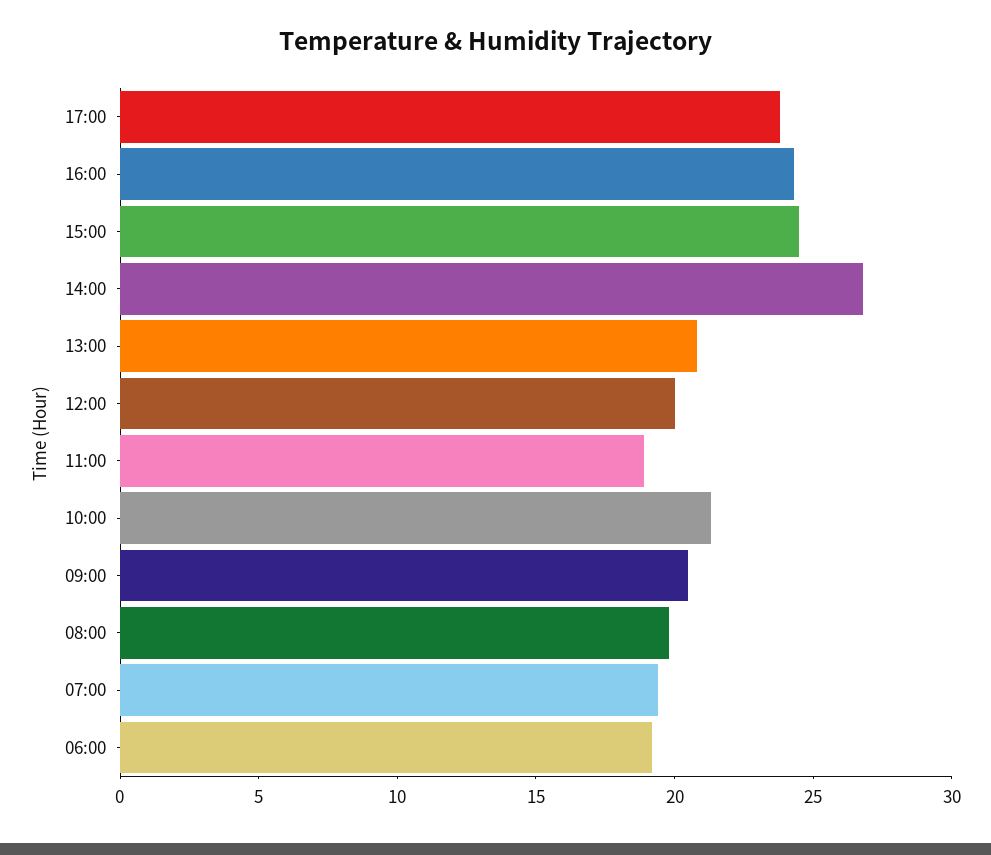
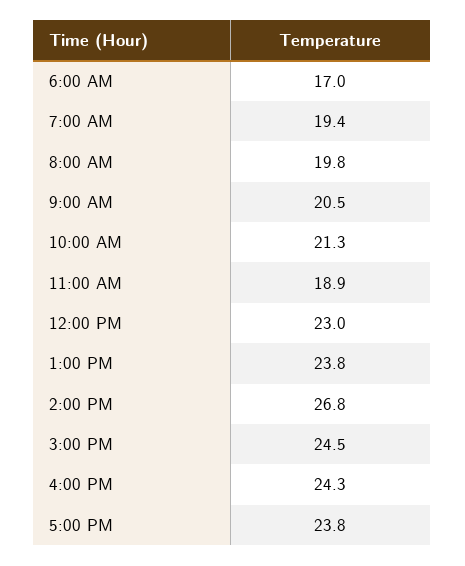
  {
    "17:00": 23.8,
    "16:00": 24.3,
    "15:00": 24.5,
    "14:00": 26.8,
-   "13:00": 21,
+   "13:00": 23.8,
-   "12:00": 20,
+   "12:00": 23,
    "11:00": 18.9,
    "10:00": 21.3,
    "09:00": 20.5,
    "08:00": 19.8,
    "07:00": 19.4,
-   "06:00": 19
+   "06:00": 17
  }

